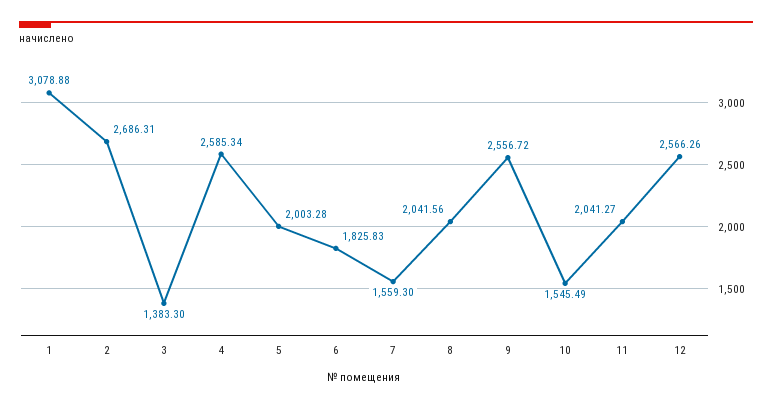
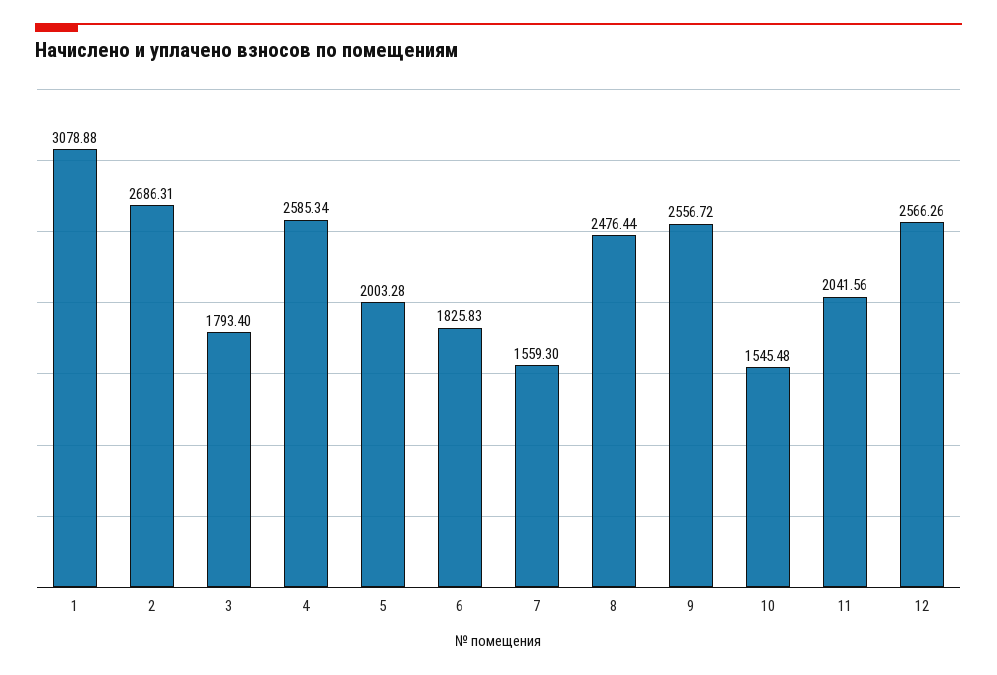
  {
    "1": 3078.88,
    "2": 2686.31,
-   "3": 1383.3,
+   "3": 1793.4,
    "4": 2585.34,
    "5": 2003.28,
    "6": 1825.83,
    "7": 1559.3,
-   "8": 2041.56,
+   "8": 2476.44,
    "9": 2556.72,
-   "10": 1545.49,
+   "10": 1545.48,
-   "11": 2041.27,
+   "11": 2041.56,
    "12": 2566.26
  }

